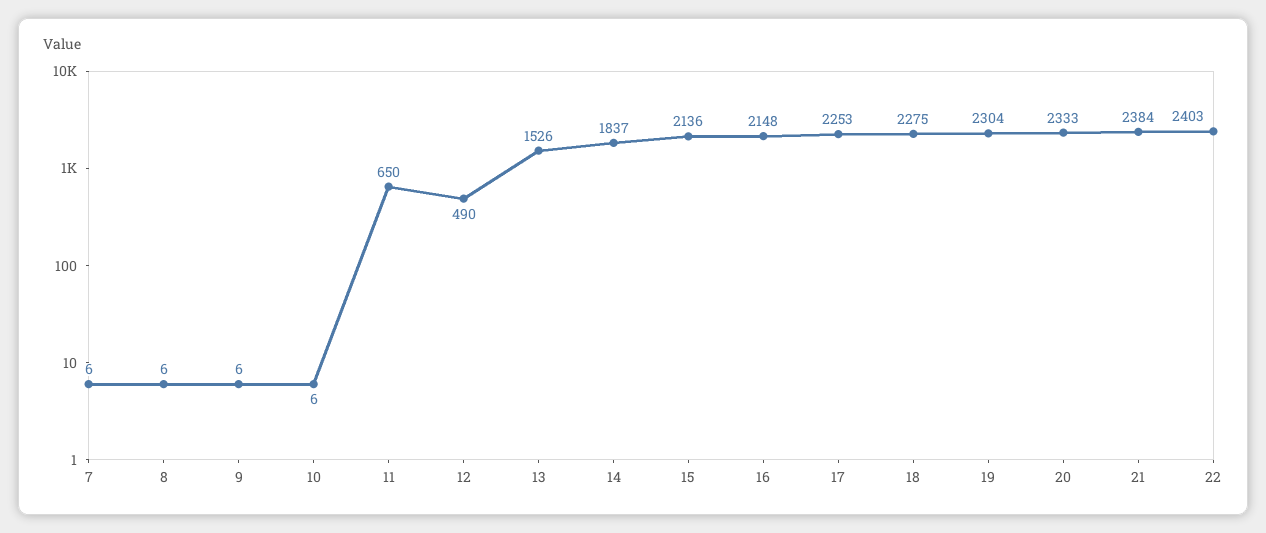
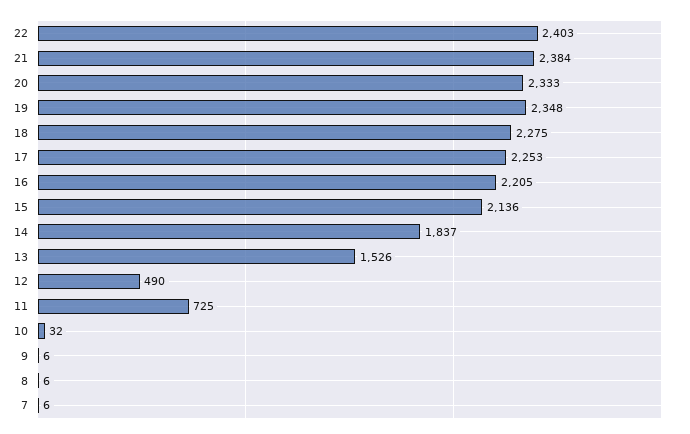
  {
    "7": 6,
    "8": 6,
    "9": 6,
-   "10": 6,
+   "10": 32,
-   "11": 650,
+   "11": 725,
    "12": 490,
    "13": 1526,
    "14": 1837,
    "15": 2136,
-   "16": 2148,
+   "16": 2205,
    "17": 2253,
    "18": 2275,
-   "19": 2304,
+   "19": 2348,
    "20": 2333,
    "21": 2384,
    "22": 2403
  }

